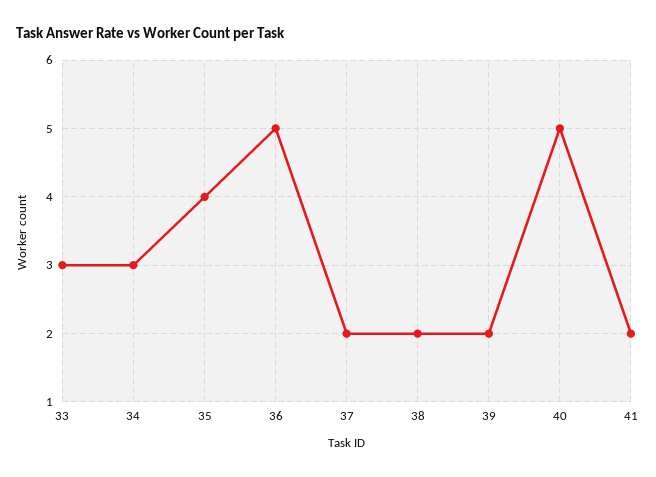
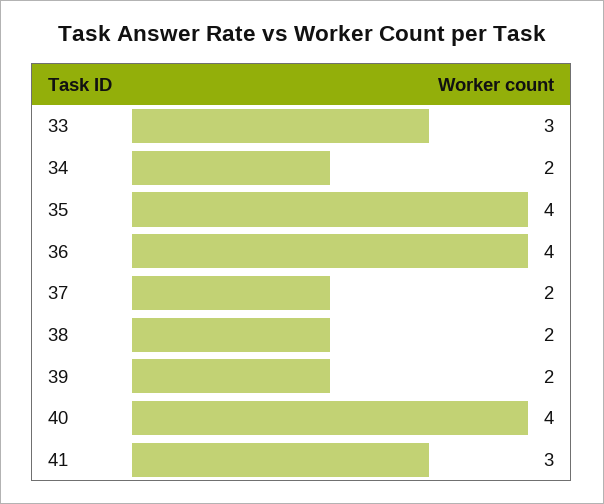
  {
    "33": 3,
-   "34": 3,
+   "34": 2,
    "35": 4,
-   "36": 5,
+   "36": 4,
    "37": 2,
    "38": 2,
    "39": 2,
-   "40": 5,
+   "40": 4,
-   "41": 2
+   "41": 3
  }

